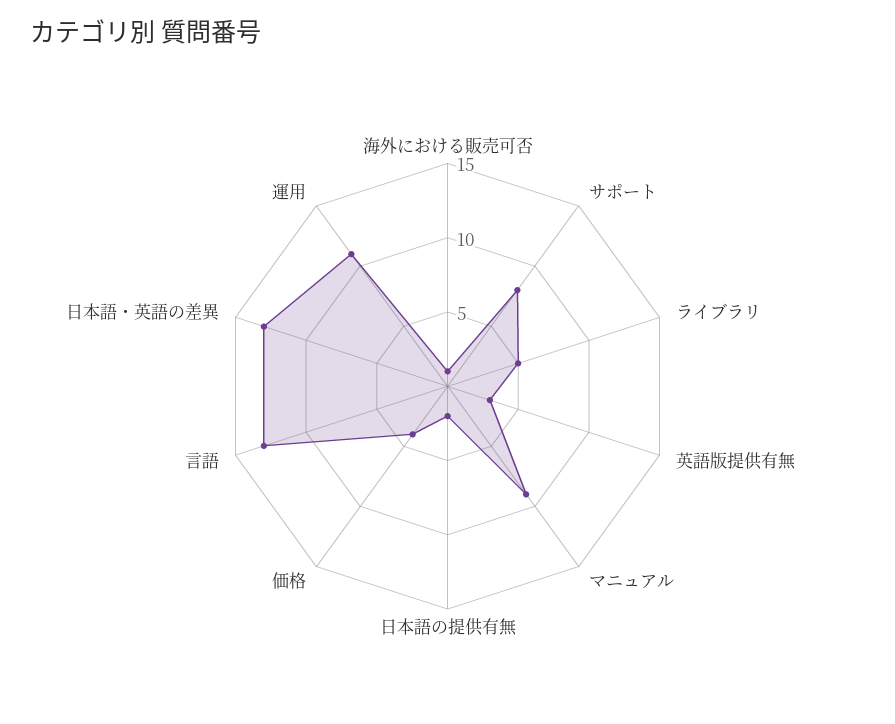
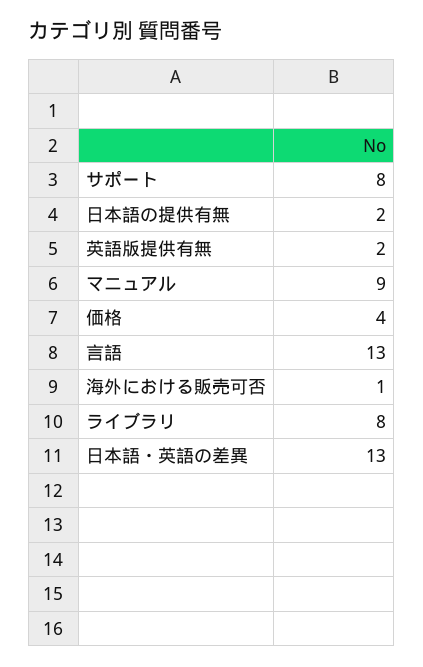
  {
    "海外における販売可否": 1,
    "サポート": 8,
-   "ライブラリ": 5,
+   "ライブラリ": 8,
-   "英語版提供有無": 3,
+   "英語版提供有無": 2,
    "マニュアル": 9,
    "日本語の提供有無": 2,
    "価格": 4,
    "言語": 13,
-   "日本語・英語の差異": 13,
+   "日本語・英語の差異": 13
-   "運用": 11
  }

